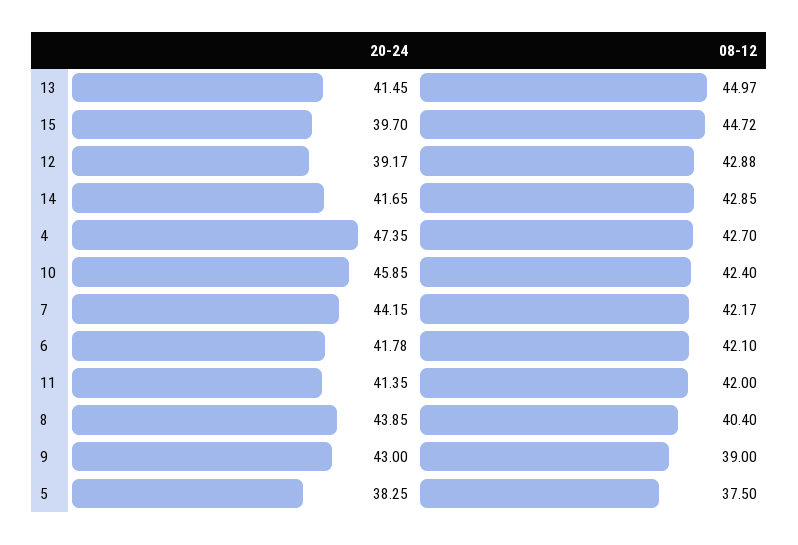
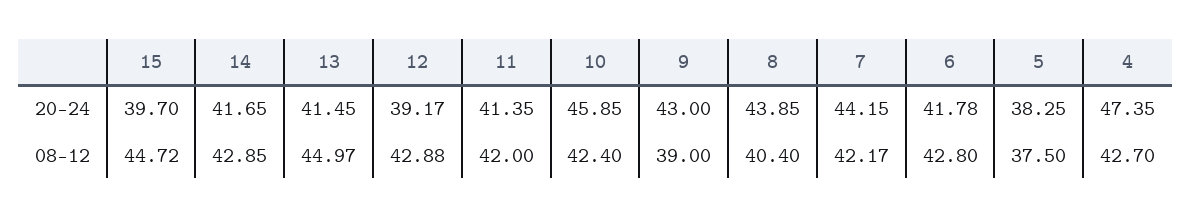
  {
    "20-24": {
      "13": 41.45,
      "15": 39.7,
      "12": 39.17,
      "14": 41.65,
      "4": 47.35,
      "10": 45.85,
      "7": 44.15,
      "6": 41.78,
      "11": 41.35,
      "8": 43.85,
      "9": 43,
      "5": 38.25
    },
    "08-12": {
      "13": 44.97,
      "15": 44.72,
      "12": 42.88,
      "14": 42.85,
      "4": 42.7,
      "10": 42.4,
      "7": 42.17,
-     "6": 42.1,
+     "6": 42.8,
      "11": 42,
      "8": 40.4,
      "9": 39,
      "5": 37.5
    }
  }

